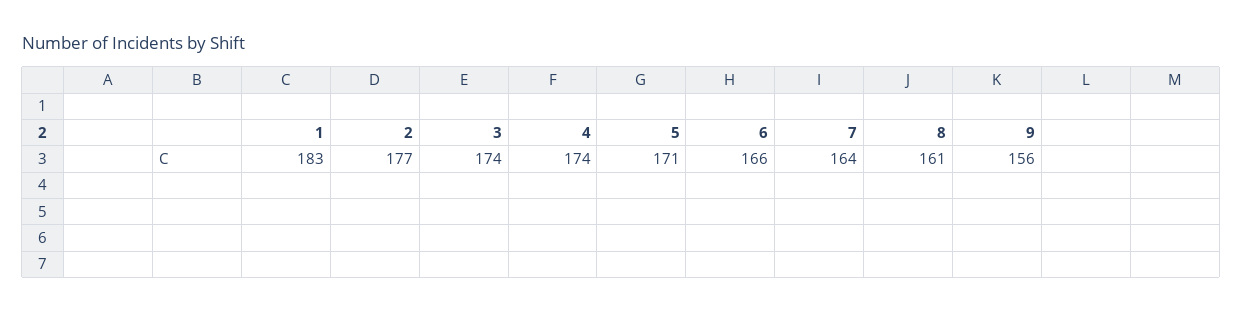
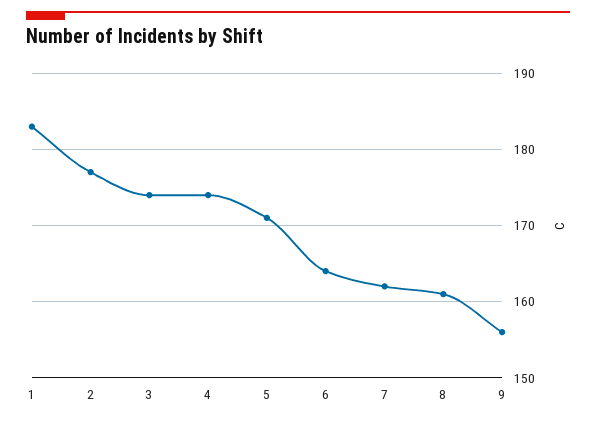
  {
    "1": 183,
    "2": 177,
    "3": 174,
    "4": 174,
    "5": 171,
-   "6": 166,
+   "6": 164,
-   "7": 164,
+   "7": 162,
    "8": 161,
    "9": 156
  }

